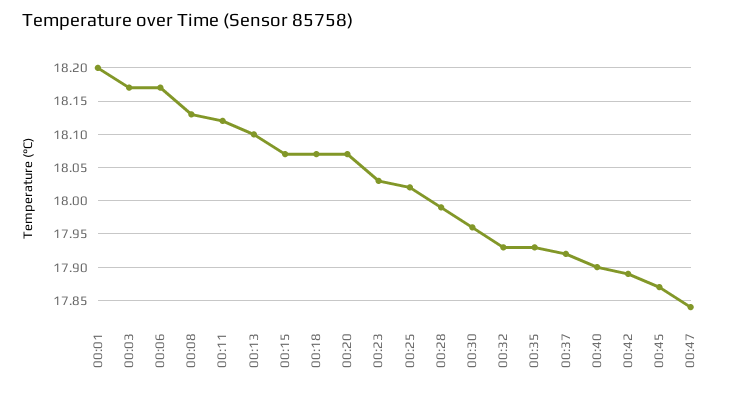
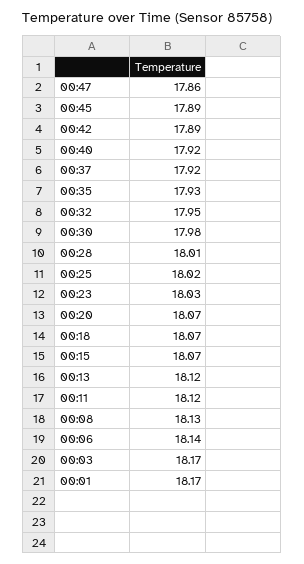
  {
-   "00:01": 18.2,
+   "00:01": 18.17,
    "00:03": 18.17,
-   "00:06": 18.17,
+   "00:06": 18.14,
    "00:08": 18.13,
    "00:11": 18.12,
-   "00:13": 18.1,
+   "00:13": 18.12,
    "00:15": 18.07,
    "00:18": 18.07,
    "00:20": 18.07,
    "00:23": 18.03,
    "00:25": 18.02,
-   "00:28": 17.99,
+   "00:28": 18.01,
-   "00:30": 17.96,
+   "00:30": 17.98,
-   "00:32": 17.93,
+   "00:32": 17.95,
    "00:35": 17.93,
    "00:37": 17.92,
-   "00:40": 17.9,
+   "00:40": 17.92,
    "00:42": 17.89,
-   "00:45": 17.87,
+   "00:45": 17.89,
-   "00:47": 17.84
+   "00:47": 17.86
  }

